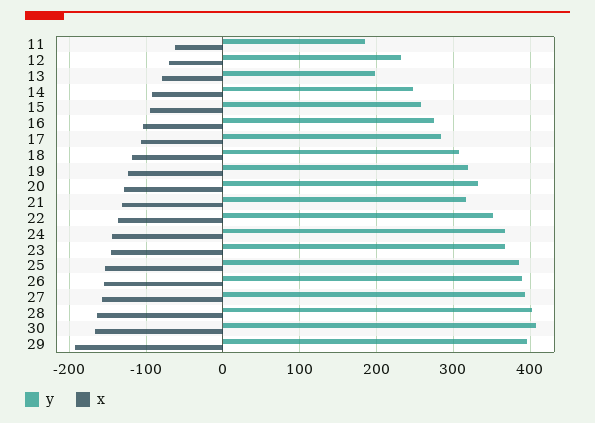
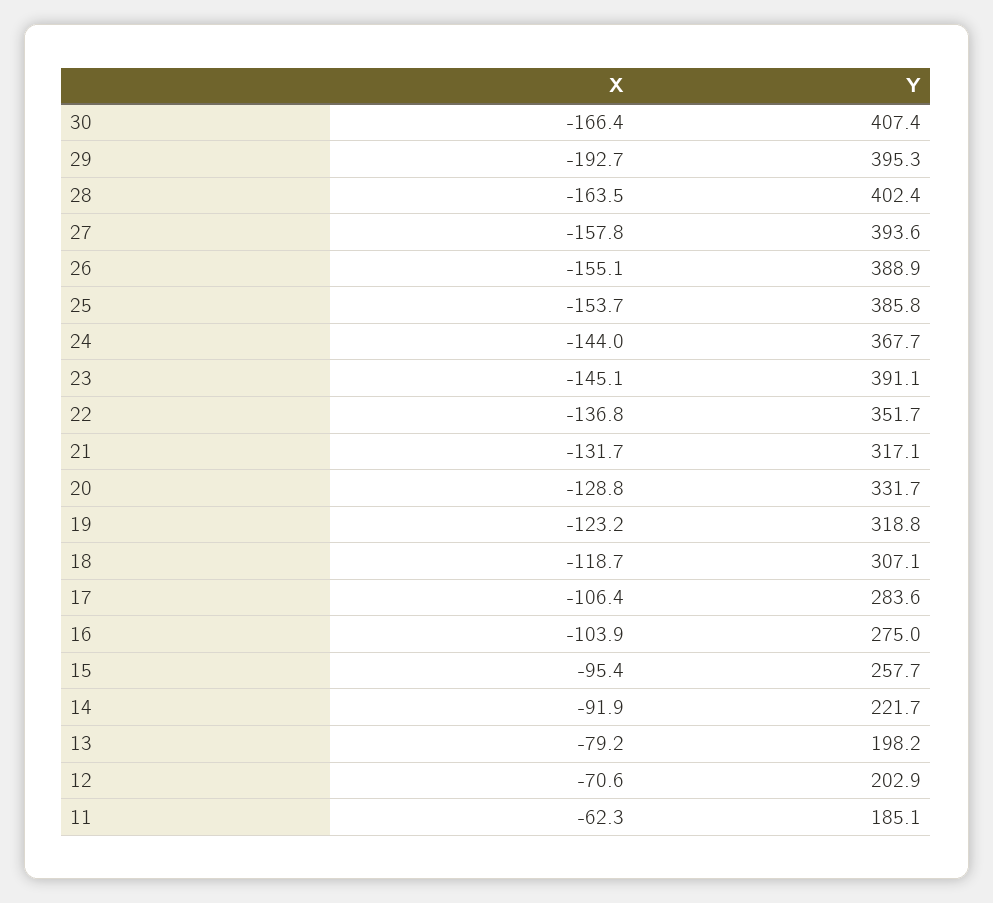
  {
    "y": {
      "11": 185.1,
-     "12": 230,
+     "12": 202.9,
      "13": 198.2,
-     "14": 250,
+     "14": 221.7,
      "15": 257.7,
      "16": 275,
      "17": 283.6,
      "18": 307.1,
      "19": 318.8,
      "20": 331.7,
      "21": 317.1,
      "22": 351.7,
      "24": 367.7,
-     "23": 370,
+     "23": 391.1,
      "25": 385.8,
      "26": 388.9,
      "27": 393.6,
      "28": 402.4,
      "30": 407.4,
      "29": 395.3
    },
    "x": {
      "11": -62.3,
      "12": -70.6,
      "13": -79.2,
      "14": -91.9,
      "15": -95.4,
      "16": -103.9,
      "17": -106.4,
      "18": -118.7,
      "19": -123.2,
      "20": -128.8,
      "21": -131.7,
      "22": -136.8,
      "24": -144,
      "23": -145.1,
      "25": -153.7,
      "26": -155.1,
      "27": -157.8,
      "28": -163.5,
      "30": -166.4,
      "29": -192.7
    }
  }

